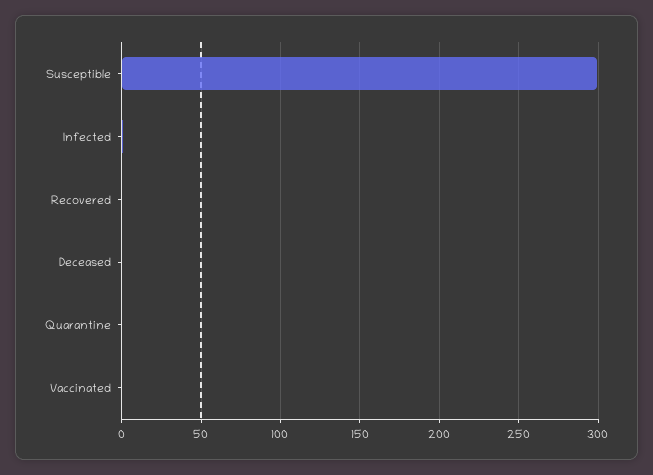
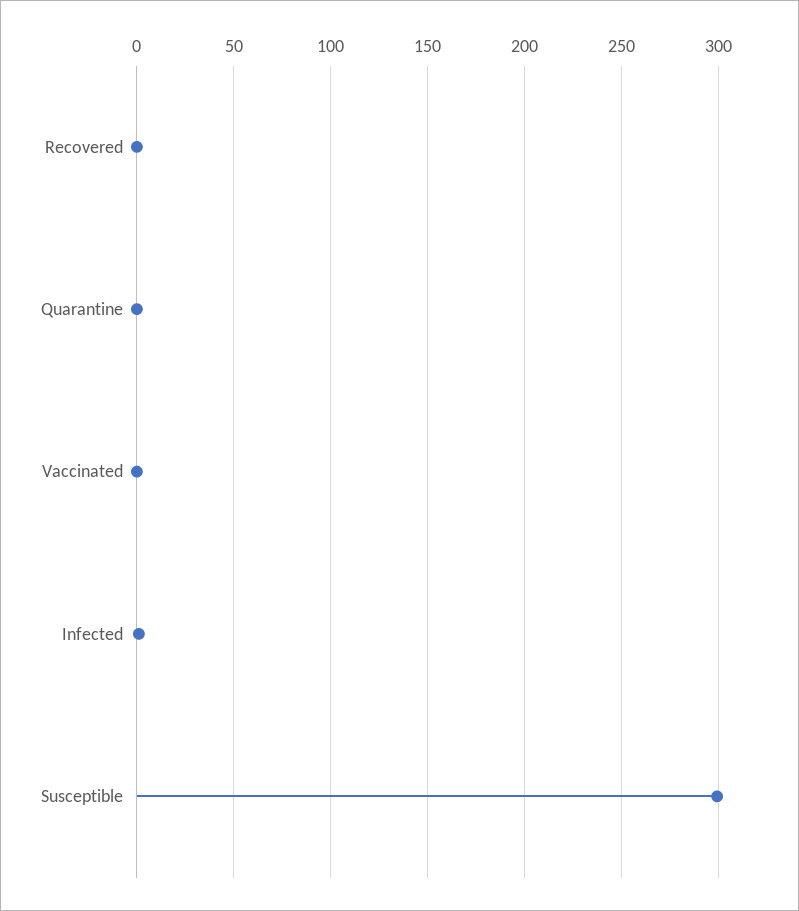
  {
    "Susceptible": 300,
    "Infected": 0,
    "Recovered": 0,
-   "Deceased": 0,
    "Quarantine": 0,
    "Vaccinated": 0
  }

